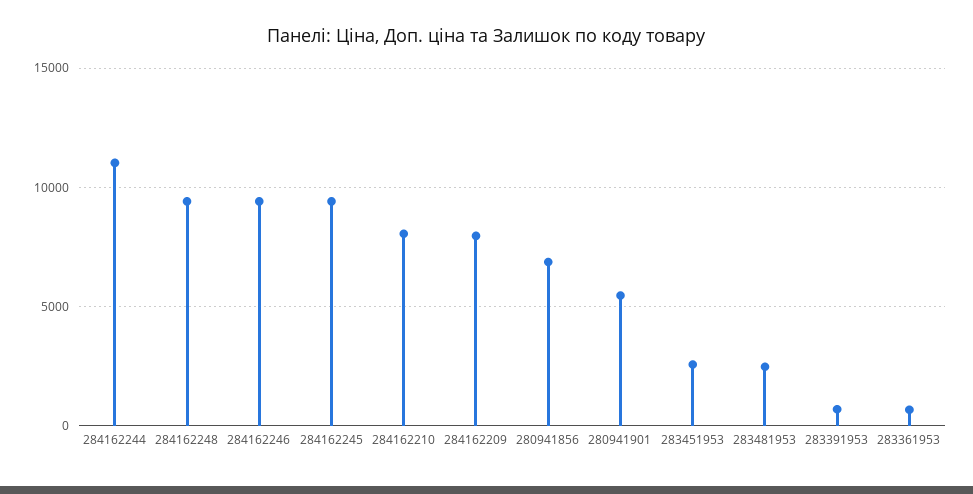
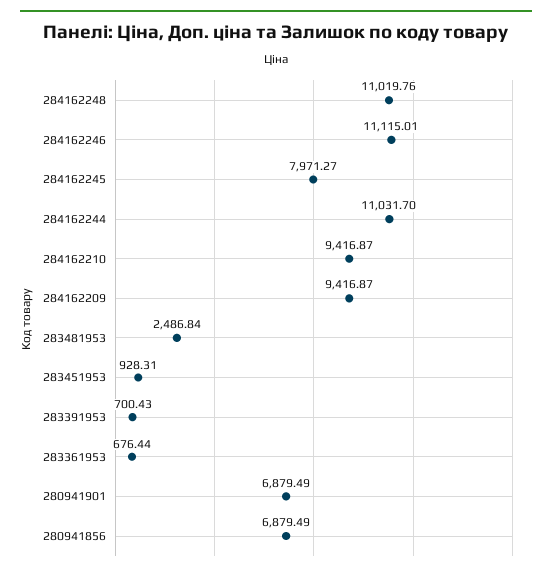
  {
    "284162244": 11031.7,
-   "284162248": 9500,
+   "284162248": 11019.76,
-   "284162246": 9500,
+   "284162246": 11115.01,
-   "284162245": 9500,
+   "284162245": 7971.27,
-   "284162210": 8000,
+   "284162210": 9416.87,
-   "284162209": 8000,
+   "284162209": 9416.87,
    "280941856": 6879.49,
-   "280941901": 5500,
+   "280941901": 6879.49,
-   "283451953": 2500,
+   "283451953": 928.31,
    "283481953": 2486.84,
    "283391953": 700.43,
    "283361953": 676.44
  }

